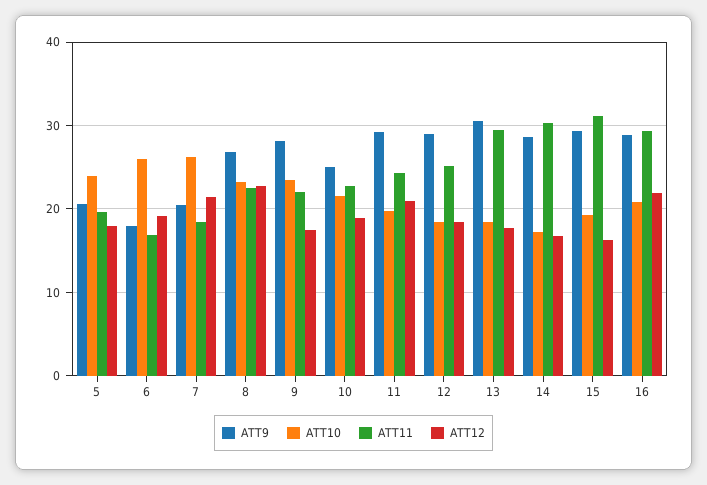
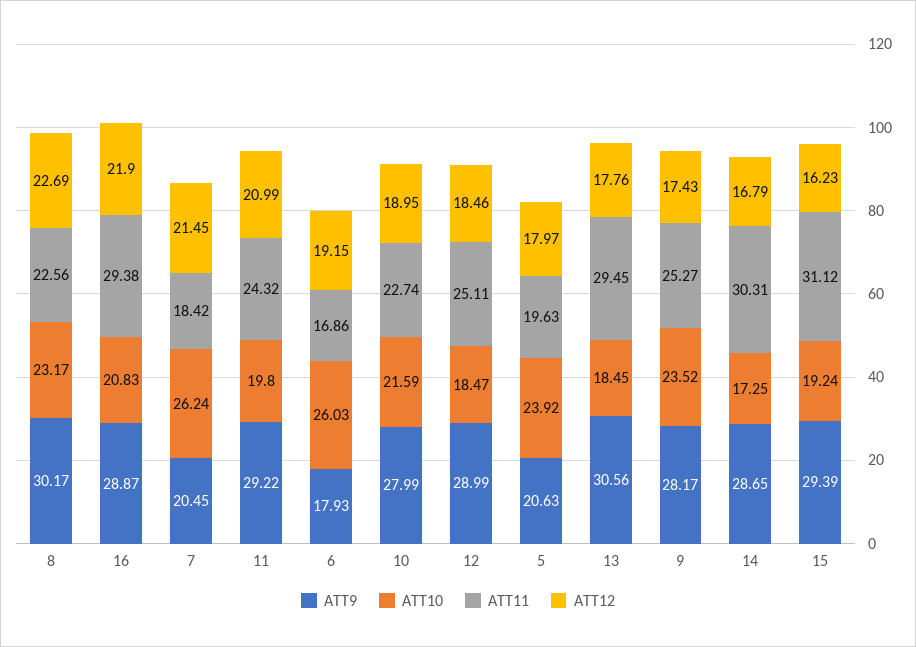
  {
    "ATT9": {
      "5": 20.63,
      "6": 17.93,
      "7": 20.45,
-     "8": 27,
+     "8": 30.17,
      "9": 28.17,
-     "10": 25,
+     "10": 27.99,
      "11": 29.22,
      "12": 28.99,
      "13": 30.56,
      "14": 28.65,
      "15": 29.39,
      "16": 28.87
    },
    "ATT10": {
      "5": 23.92,
      "6": 26.03,
      "7": 26.24,
      "8": 23.17,
      "9": 23.52,
      "10": 21.59,
      "11": 19.8,
      "12": 18.47,
      "13": 18.45,
      "14": 17.25,
      "15": 19.24,
      "16": 20.83
    },
    "ATT11": {
      "5": 19.63,
      "6": 16.86,
      "7": 18.42,
      "8": 22.56,
-     "9": 22,
+     "9": 25.27,
      "10": 22.74,
      "11": 24.32,
      "12": 25.11,
      "13": 29.45,
      "14": 30.31,
      "15": 31.12,
      "16": 29.38
    },
    "ATT12": {
      "5": 17.97,
      "6": 19.15,
      "7": 21.45,
      "8": 22.69,
      "9": 17.43,
      "10": 18.95,
      "11": 20.99,
      "12": 18.46,
      "13": 17.76,
      "14": 16.79,
      "15": 16.23,
      "16": 21.9
    }
  }

